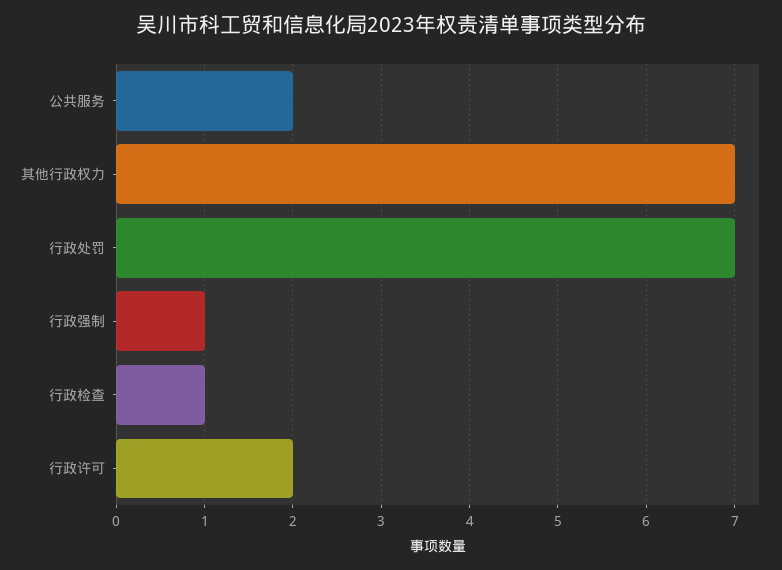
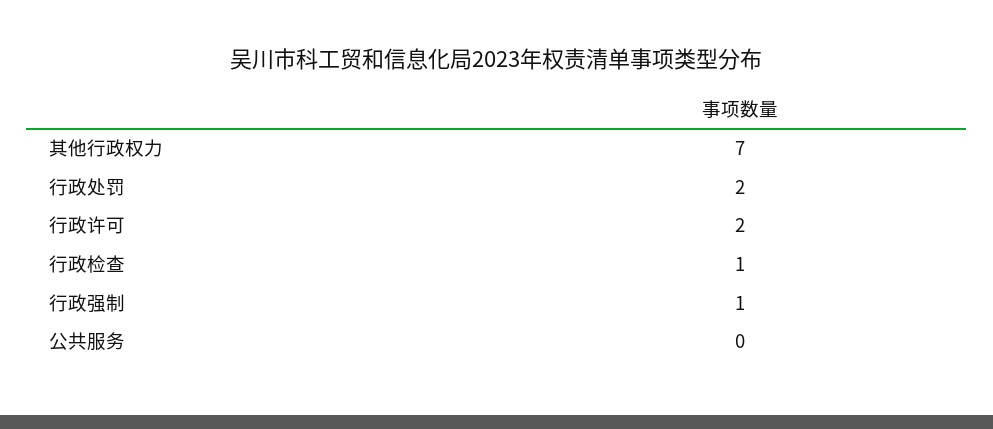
  {
-   "公共服务": 2,
+   "公共服务": 0,
    "其他行政权力": 7,
-   "行政处罚": 7,
+   "行政处罚": 2,
    "行政强制": 1,
    "行政检查": 1,
    "行政许可": 2
  }

